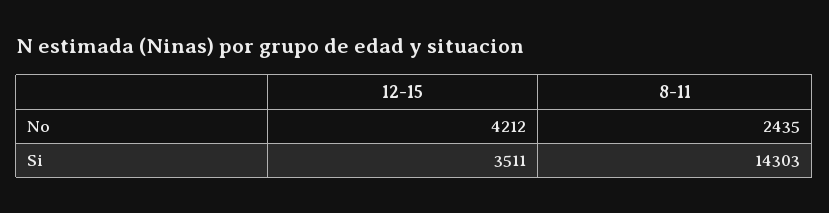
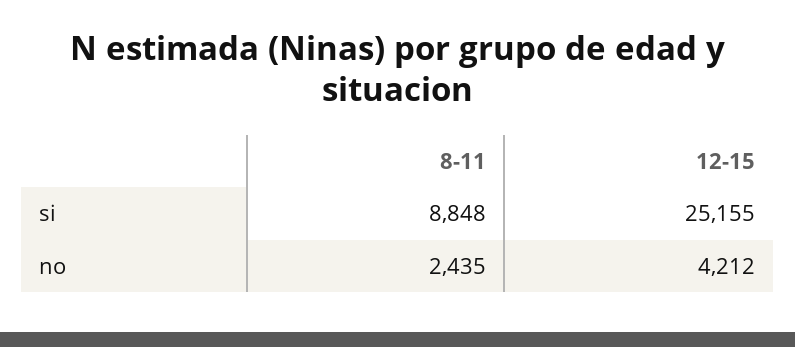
  {
    "12-15": {
      "No": 4212,
-     "Si": 3511
+     "Si": 25155
    },
    "8-11": {
      "No": 2435,
-     "Si": 14303
+     "Si": 8848
    }
  }

